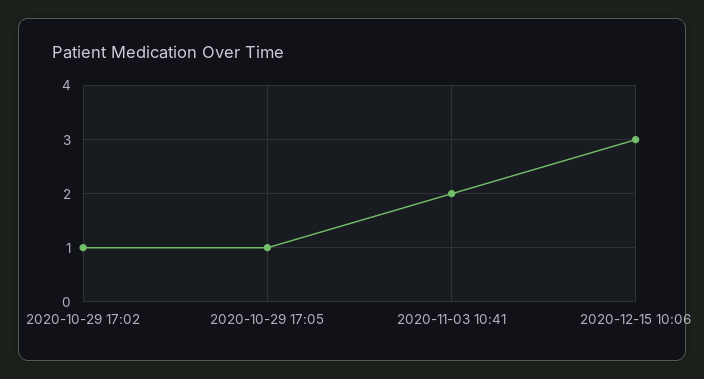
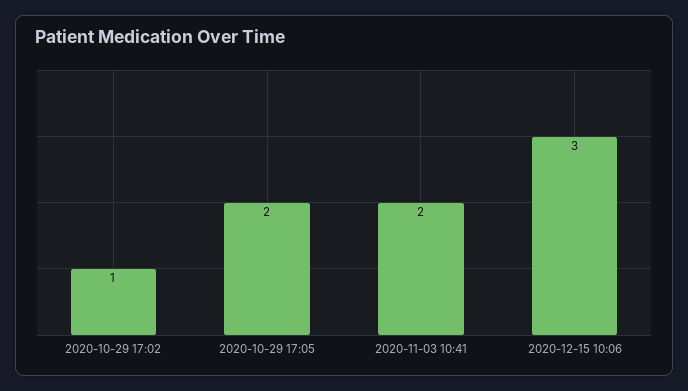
  {
    "2020-10-29 17:02": 1,
-   "2020-10-29 17:05": 1,
+   "2020-10-29 17:05": 2,
    "2020-11-03 10:41": 2,
    "2020-12-15 10:06": 3
  }

